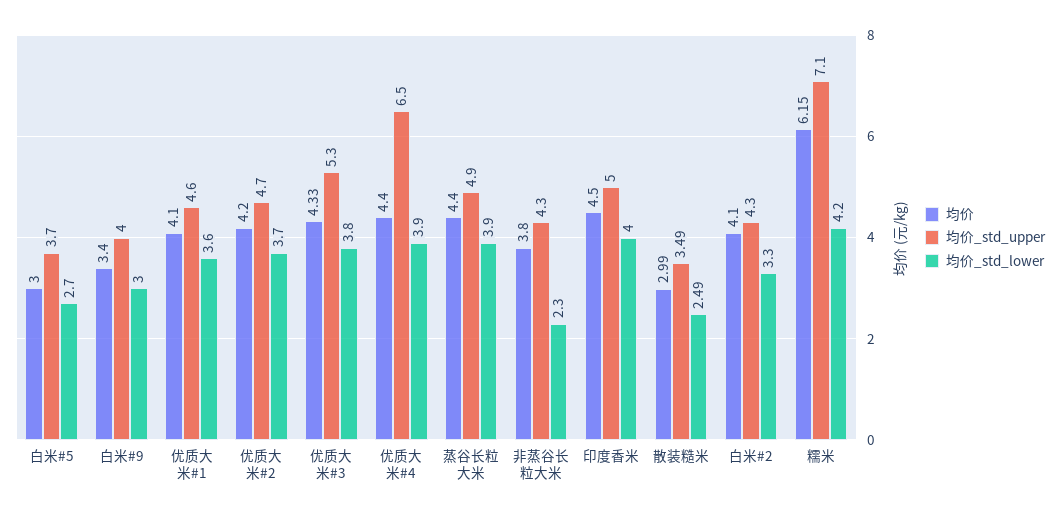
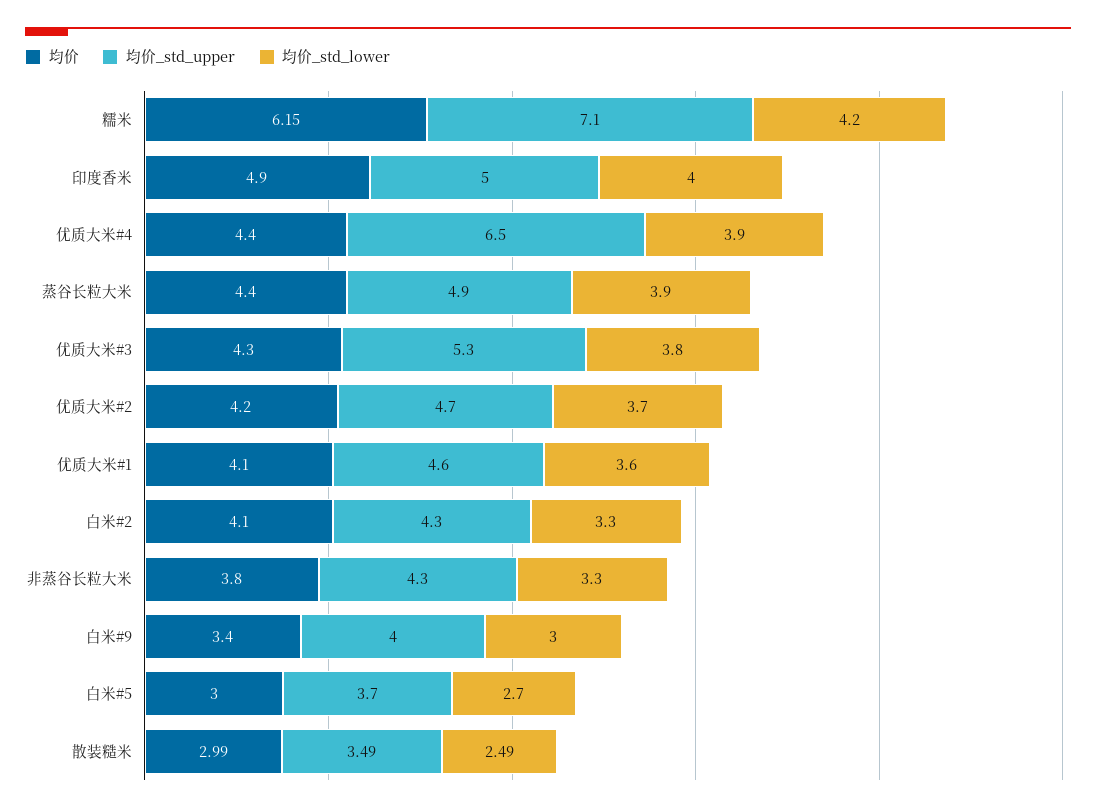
  {
    "均价": {
      "白米#5": 3,
      "白米#9": 3.4,
      "优质大米#1": 4.1,
      "优质大米#2": 4.2,
-     "优质大米#3": 4.33,
+     "优质大米#3": 4.3,
      "优质大米#4": 4.4,
      "蒸谷长粒大米": 4.4,
      "非蒸谷长粒大米": 3.8,
-     "印度香米": 4.5,
+     "印度香米": 4.9,
      "散装糙米": 2.99,
      "白米#2": 4.1,
      "糯米": 6.15
    },
    "均价_std_upper": {
      "白米#5": 3.7,
      "白米#9": 4,
      "优质大米#1": 4.6,
      "优质大米#2": 4.7,
      "优质大米#3": 5.3,
      "优质大米#4": 6.5,
      "蒸谷长粒大米": 4.9,
      "非蒸谷长粒大米": 4.3,
      "印度香米": 5,
      "散装糙米": 3.49,
      "白米#2": 4.3,
      "糯米": 7.1
    },
    "均价_std_lower": {
      "白米#5": 2.7,
      "白米#9": 3,
      "优质大米#1": 3.6,
      "优质大米#2": 3.7,
      "优质大米#3": 3.8,
      "优质大米#4": 3.9,
      "蒸谷长粒大米": 3.9,
-     "非蒸谷长粒大米": 2.3,
+     "非蒸谷长粒大米": 3.3,
      "印度香米": 4,
      "散装糙米": 2.49,
      "白米#2": 3.3,
      "糯米": 4.2
    }
  }

